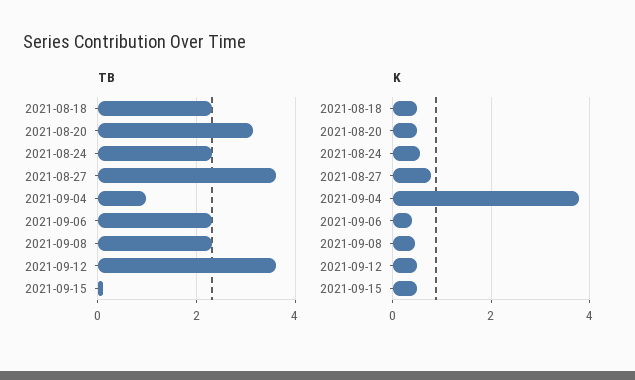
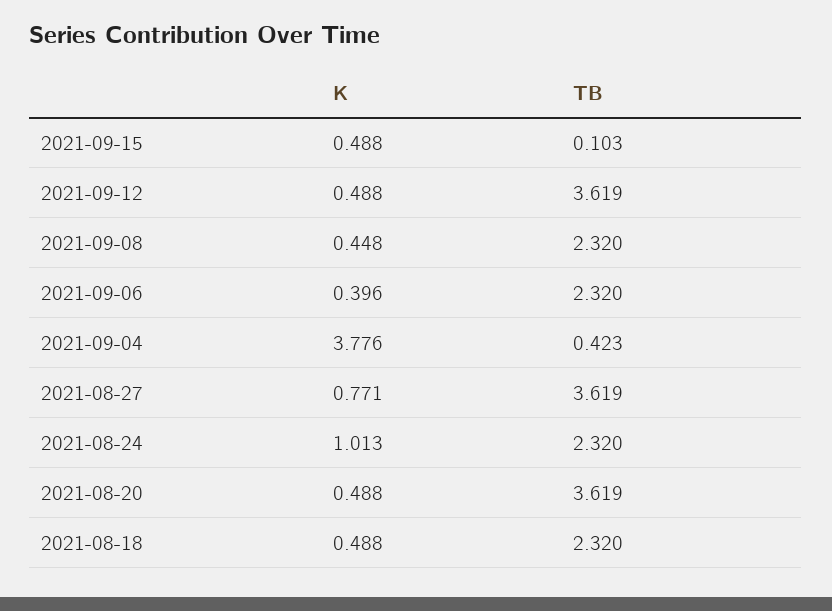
  {
    "TB": {
      "2021-08-18": 2.32,
-     "2021-08-20": 3.2,
+     "2021-08-20": 3.619,
      "2021-08-24": 2.32,
      "2021-08-27": 3.619,
-     "2021-09-04": 1,
+     "2021-09-04": 0.423,
      "2021-09-06": 2.32,
      "2021-09-08": 2.32,
      "2021-09-12": 3.619,
      "2021-09-15": 0.103
    },
    "K": {
      "2021-08-18": 0.488,
      "2021-08-20": 0.488,
-     "2021-08-24": 0.6,
+     "2021-08-24": 1.013,
      "2021-08-27": 0.771,
      "2021-09-04": 3.776,
      "2021-09-06": 0.396,
      "2021-09-08": 0.448,
      "2021-09-12": 0.488,
      "2021-09-15": 0.488
    }
  }

